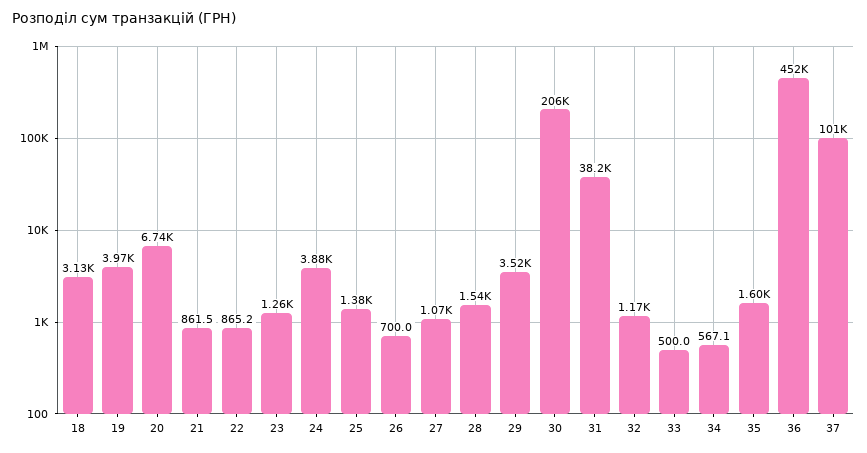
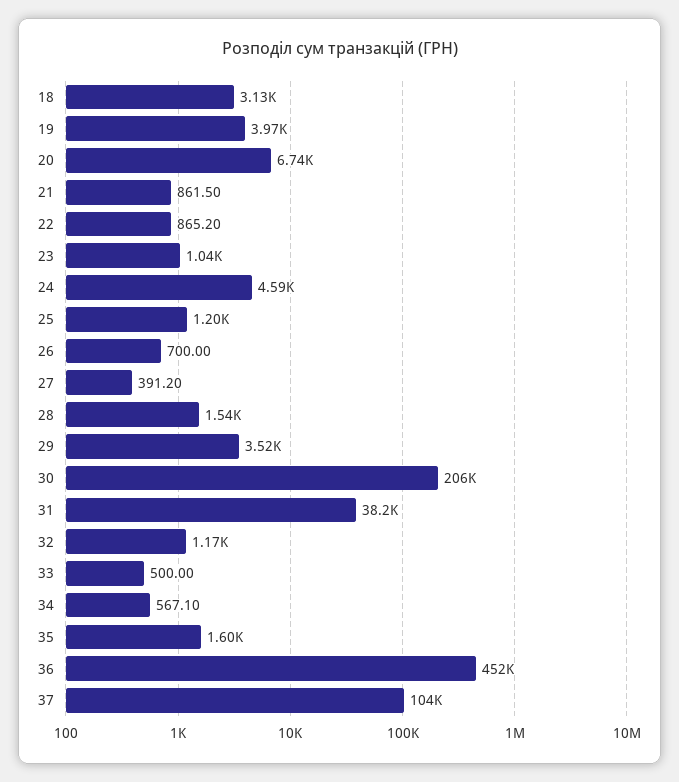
  {
    "18": 3130,
    "19": 3970,
    "20": 6740,
    "21": 861.5,
    "22": 865.2,
-   "23": 1260,
+   "23": 1040,
-   "24": 3880,
+   "24": 4590,
-   "25": 1380,
+   "25": 1200,
    "26": 700,
-   "27": 1070,
+   "27": 391.2,
    "28": 1540,
    "29": 3520,
    "30": 206000,
    "31": 38200,
    "32": 1170,
    "33": 500,
    "34": 567.1,
    "35": 1600,
    "36": 452000,
-   "37": 101000
+   "37": 104000
  }

